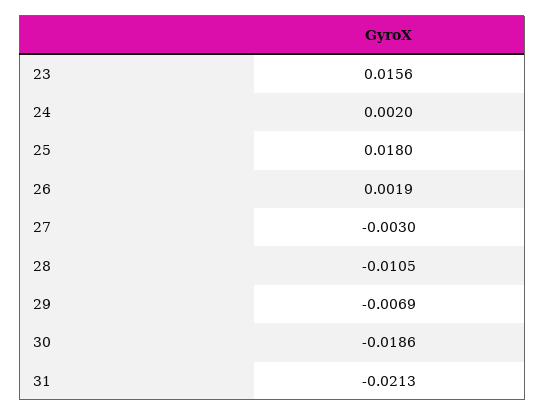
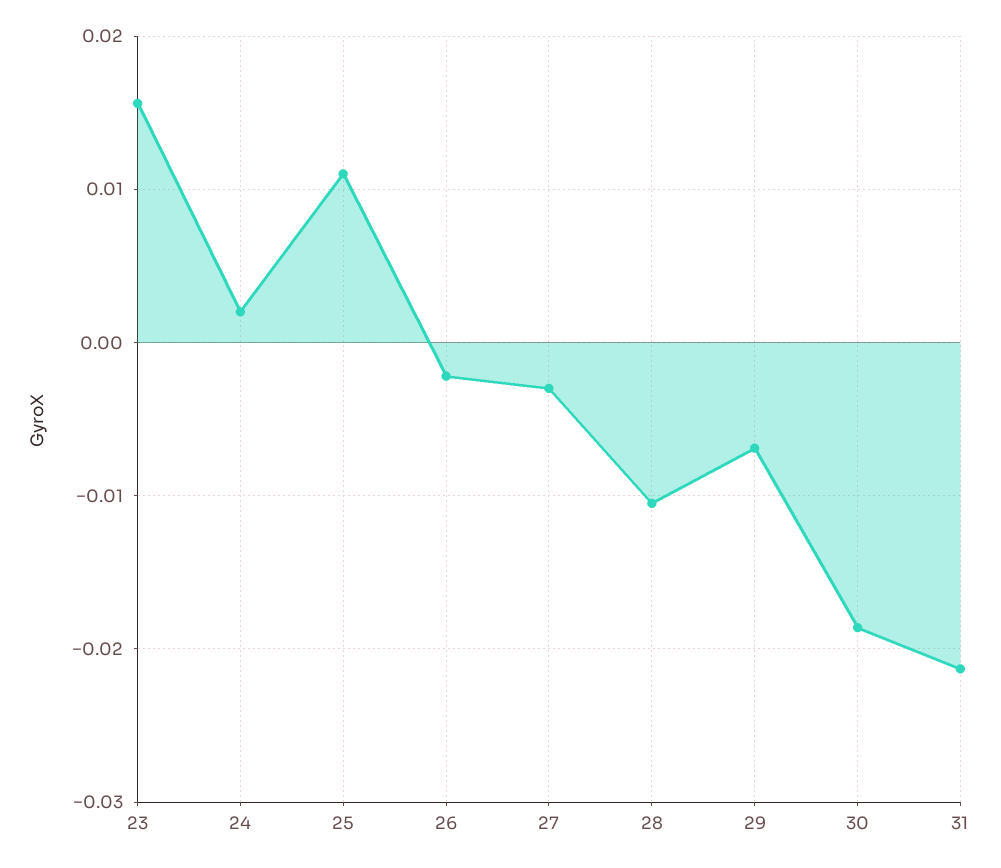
  {
    "23": 0.0156,
    "24": 0.002,
-   "25": 0.018,
+   "25": 0.011,
-   "26": 0.0019,
+   "26": -0.002,
    "27": -0.003,
    "28": -0.0105,
    "29": -0.0069,
    "30": -0.0186,
    "31": -0.0213
  }

